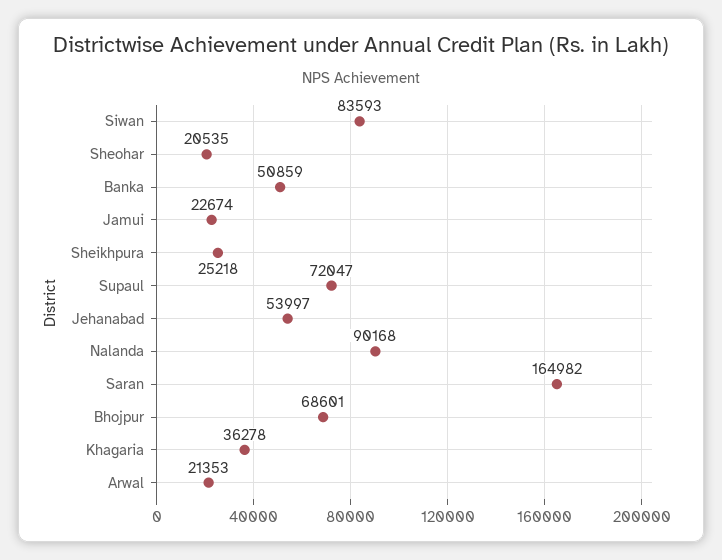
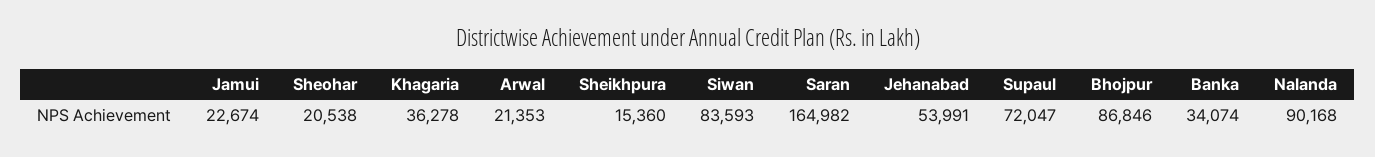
  {
    "Siwan": 83593,
-   "Sheohar": 20535,
+   "Sheohar": 20538,
-   "Banka": 50859,
+   "Banka": 34074,
    "Jamui": 22674,
-   "Sheikhpura": 25218,
+   "Sheikhpura": 15360,
    "Supaul": 72047,
-   "Jehanabad": 53997,
+   "Jehanabad": 53991,
    "Nalanda": 90168,
    "Saran": 164982,
-   "Bhojpur": 68601,
+   "Bhojpur": 86846,
    "Khagaria": 36278,
    "Arwal": 21353
  }

